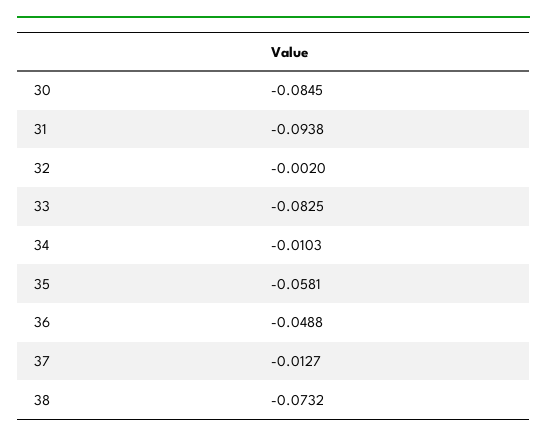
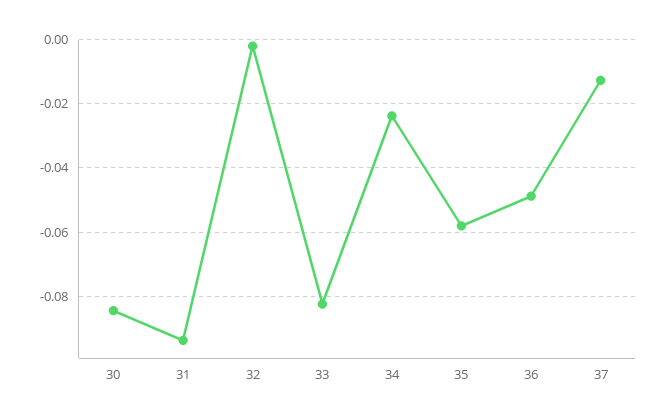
  {
    "30": -0.0845,
    "31": -0.0938,
    "32": -0.002,
    "33": -0.0825,
-   "34": -0.0103,
+   "34": -0.024,
    "35": -0.0581,
    "36": -0.0488,
-   "37": -0.0127,
+   "37": -0.0127
-   "38": -0.0732
  }

